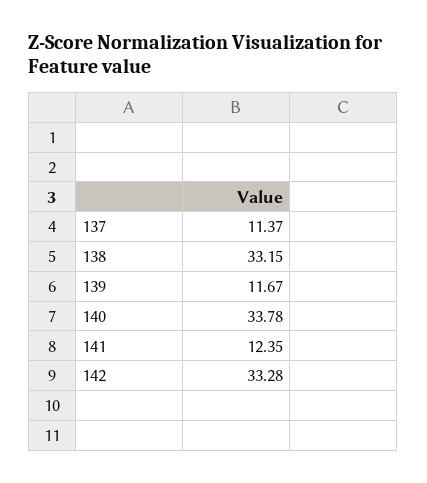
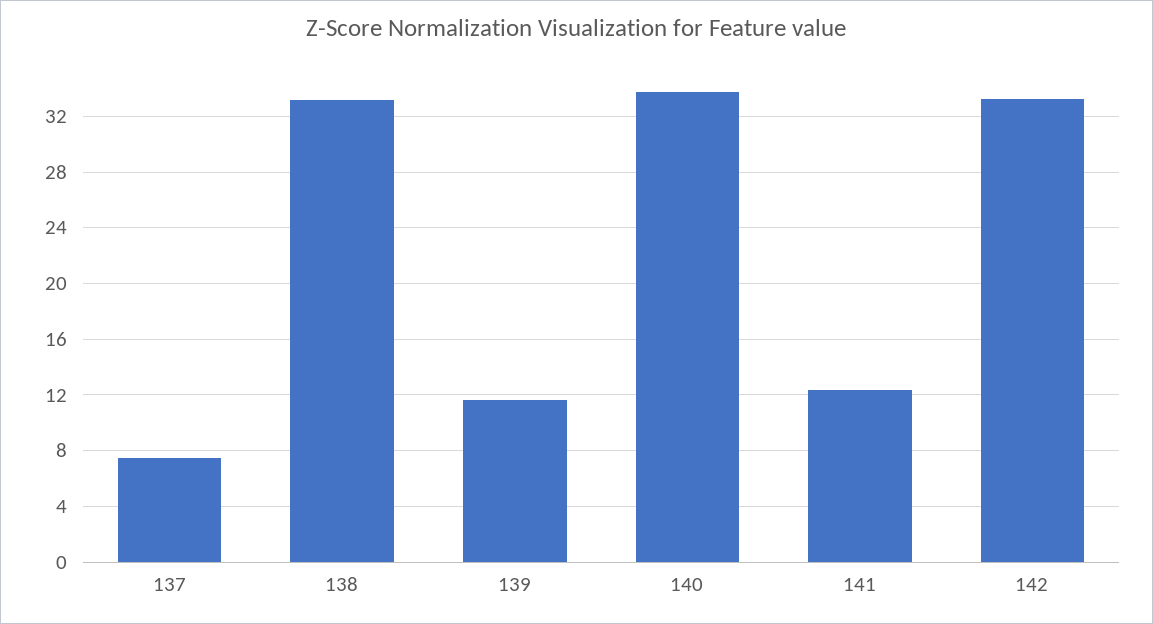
  {
-   "137": 11.37,
+   "137": 7.5,
    "138": 33.15,
    "139": 11.67,
    "140": 33.78,
    "141": 12.35,
    "142": 33.28
  }

